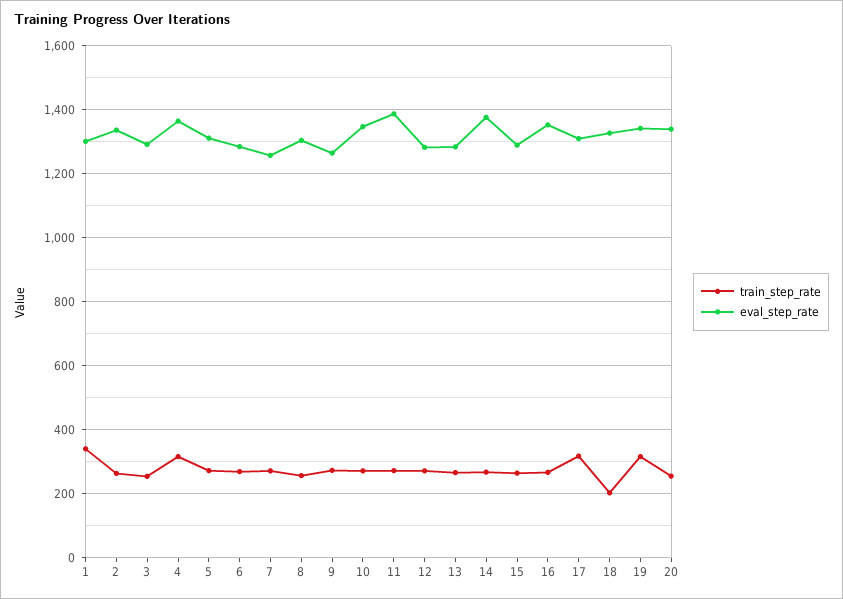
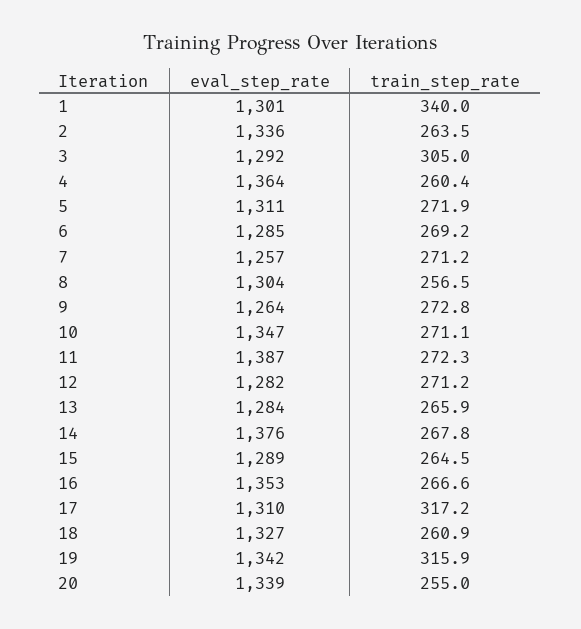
  {
    "train_step_rate": {
      "1": 340,
      "2": 263.5,
-     "3": 260,
+     "3": 305,
-     "4": 320,
+     "4": 260.4,
      "5": 271.9,
      "6": 269.2,
      "7": 271.2,
      "8": 256.5,
      "9": 272.8,
      "10": 271.1,
      "11": 272.3,
      "12": 271.2,
      "13": 265.9,
      "14": 267.8,
      "15": 264.5,
      "16": 266.6,
      "17": 317.2,
-     "18": 200,
+     "18": 260.9,
      "19": 315.9,
      "20": 255
    },
    "eval_step_rate": {
      "1": 1301,
      "2": 1336,
      "3": 1292,
      "4": 1364,
      "5": 1311,
      "6": 1285,
      "7": 1257,
      "8": 1304,
      "9": 1264,
      "10": 1347,
      "11": 1387,
      "12": 1282,
      "13": 1284,
      "14": 1376,
      "15": 1289,
      "16": 1353,
      "17": 1310,
      "18": 1327,
      "19": 1342,
      "20": 1339
    }
  }

